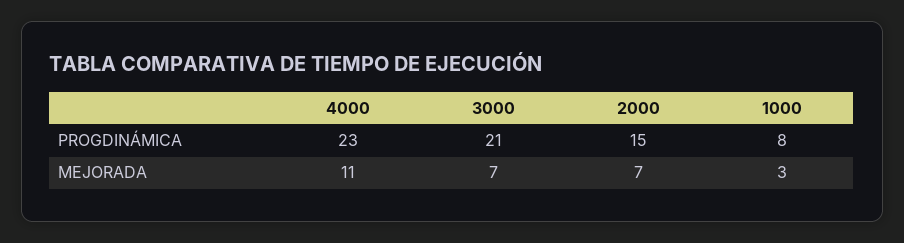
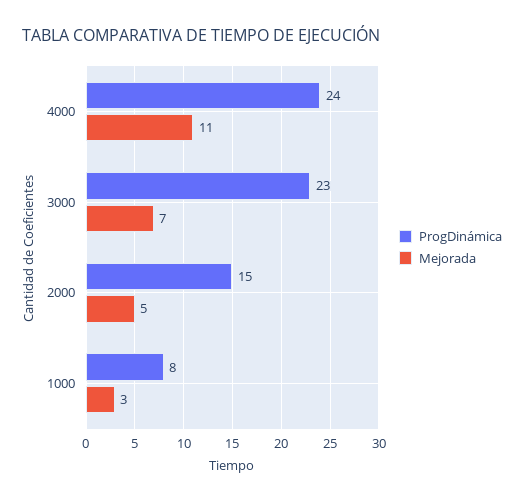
  {
    "PROGDINÁMICA": {
-     "4000": 23,
+     "4000": 24,
-     "3000": 21,
+     "3000": 23,
      "2000": 15,
      "1000": 8
    },
    "MEJORADA": {
      "4000": 11,
      "3000": 7,
-     "2000": 7,
+     "2000": 5,
      "1000": 3
    }
  }

